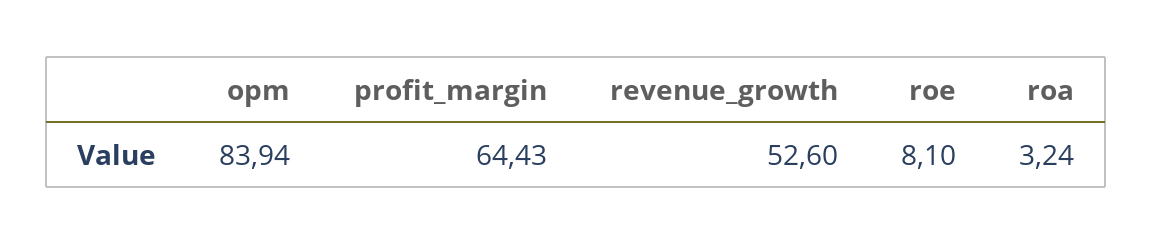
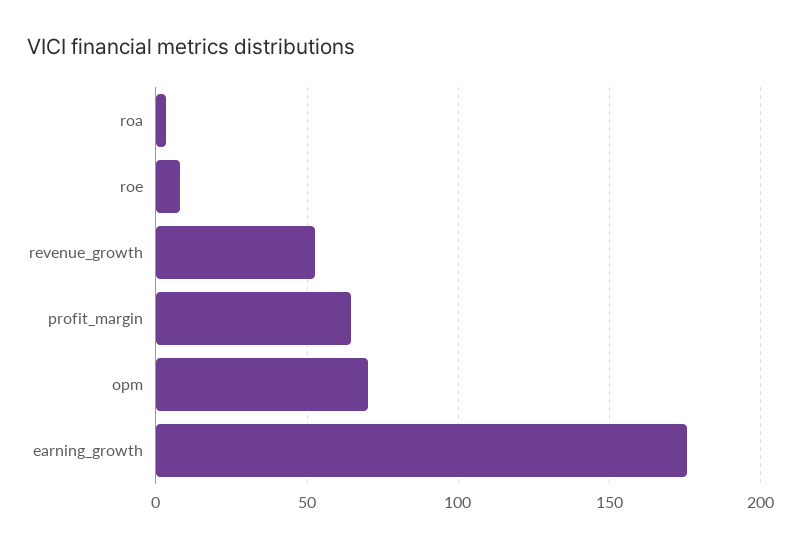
  {
-   "opm": 83.94,
+   "opm": 70,
    "profit_margin": 64.43,
    "revenue_growth": 52.6,
    "roe": 8.1,
-   "roa": 3.24
+   "roa": 3.24,
+   "earning_growth": 175
  }

